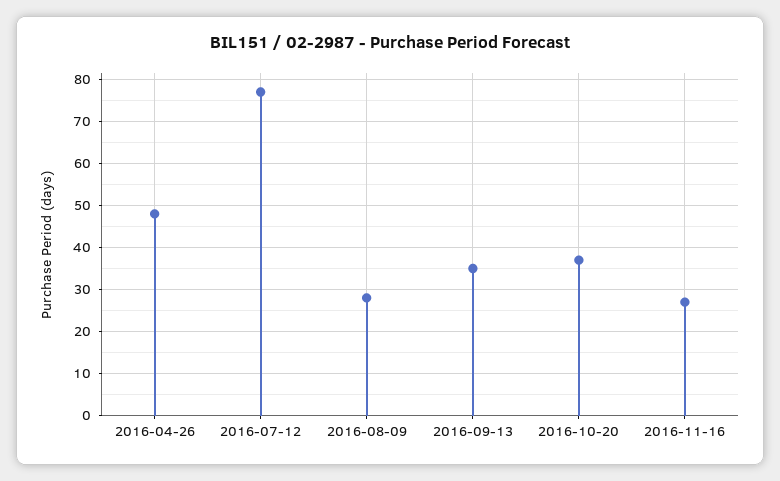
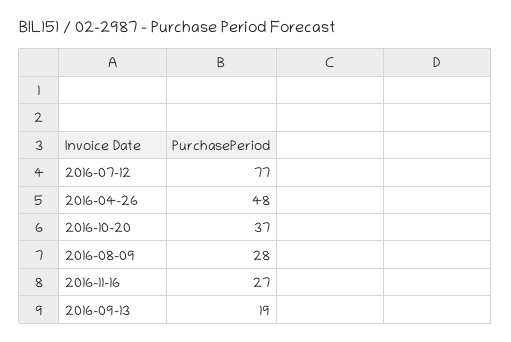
  {
    "2016-04-26": 48,
    "2016-07-12": 77,
    "2016-08-09": 28,
-   "2016-09-13": 35,
+   "2016-09-13": 19,
    "2016-10-20": 37,
    "2016-11-16": 27
  }

